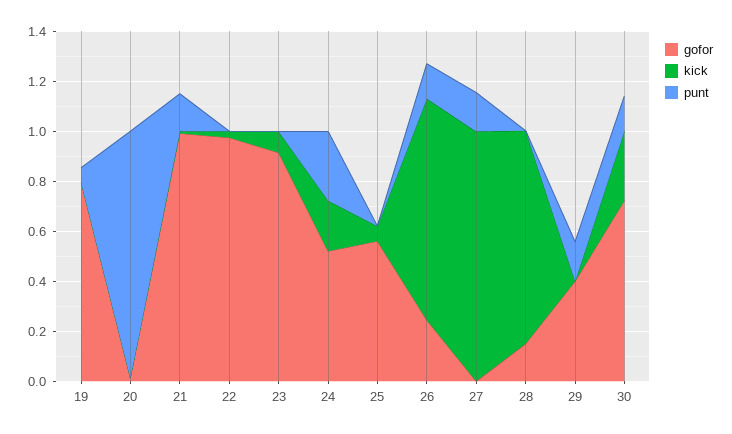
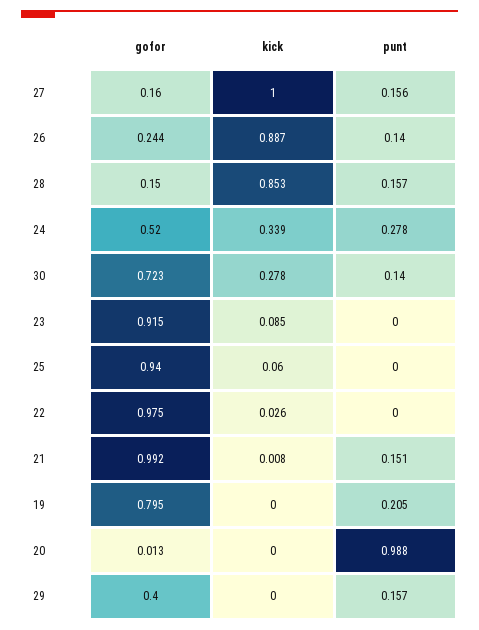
  {
    "gofor": {
      "19": 0.795,
      "20": 0.013,
      "21": 0.992,
      "22": 0.975,
      "23": 0.915,
      "24": 0.52,
-     "25": 0.55,
+     "25": 0.94,
      "26": 0.244,
-     "27": 0,
+     "27": 0.16,
      "28": 0.15,
      "29": 0.4,
      "30": 0.723
    },
    "kick": {
      "19": 0,
      "20": 0,
      "21": 0.008,
      "22": 0.026,
      "23": 0.085,
-     "24": 0.2,
+     "24": 0.339,
      "25": 0.06,
      "26": 0.887,
      "27": 1,
      "28": 0.853,
      "29": 0,
      "30": 0.278
    },
    "punt": {
-     "19": 0.05,
+     "19": 0.205,
      "20": 0.988,
      "21": 0.151,
      "22": 0,
      "23": 0,
      "24": 0.278,
      "25": 0,
      "26": 0.14,
      "27": 0.156,
-     "28": 0,
+     "28": 0.157,
      "29": 0.157,
      "30": 0.14
    }
  }

